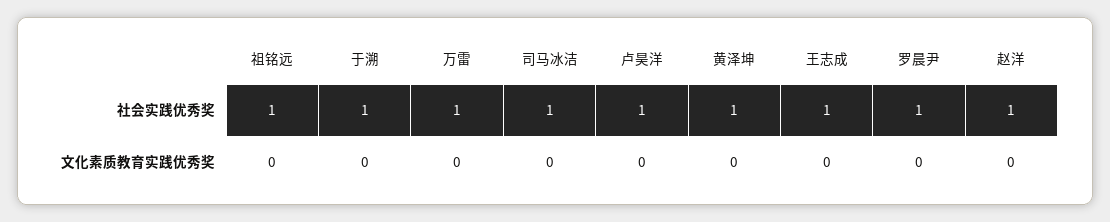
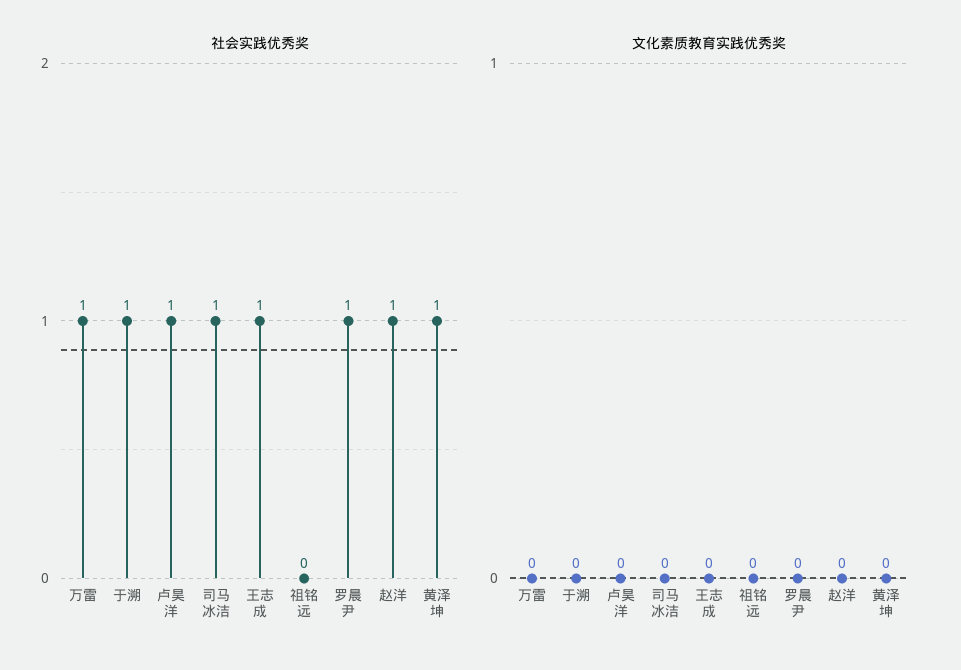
  {
    "社会实践优秀奖": {
-     "祖铭远": 1,
+     "祖铭远": 0,
      "于溯": 1,
      "万雷": 1,
      "司马冰洁": 1,
      "卢昊洋": 1,
      "黄泽坤": 1,
      "王志成": 1,
      "罗晨尹": 1,
      "赵洋": 1
    },
    "文化素质教育实践优秀奖": {
      "祖铭远": 0,
      "于溯": 0,
      "万雷": 0,
      "司马冰洁": 0,
      "卢昊洋": 0,
      "黄泽坤": 0,
      "王志成": 0,
      "罗晨尹": 0,
      "赵洋": 0
    }
  }

